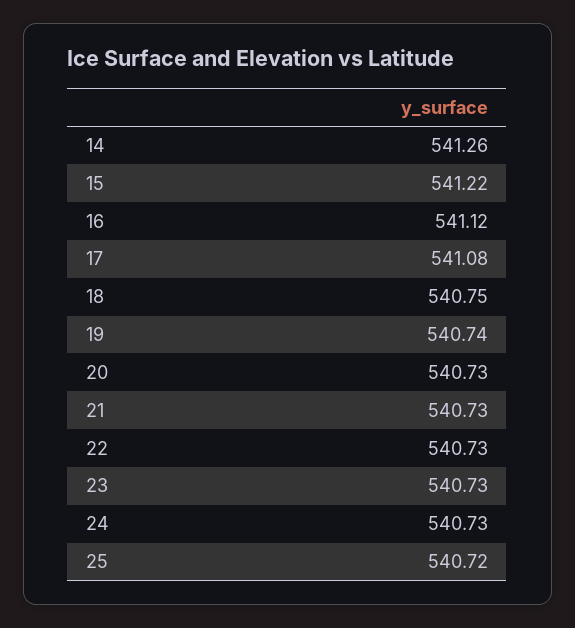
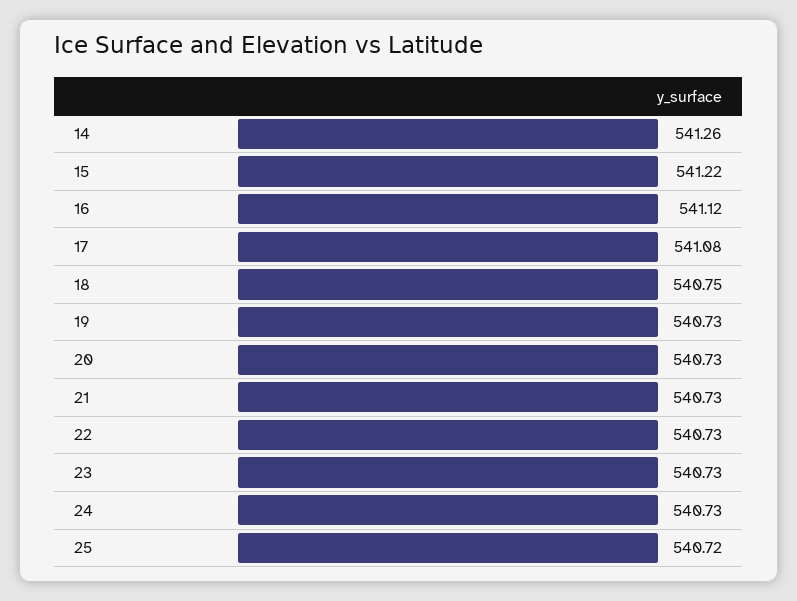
  {
    "14": 541.26,
    "15": 541.22,
    "16": 541.12,
    "17": 541.08,
    "18": 540.75,
-   "19": 540.74,
+   "19": 540.73,
    "20": 540.73,
    "21": 540.73,
    "22": 540.73,
    "23": 540.73,
    "24": 540.73,
    "25": 540.72
  }

